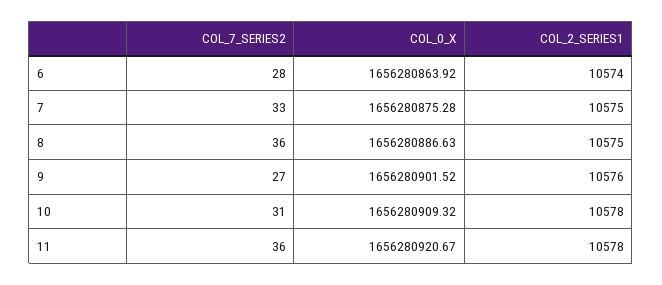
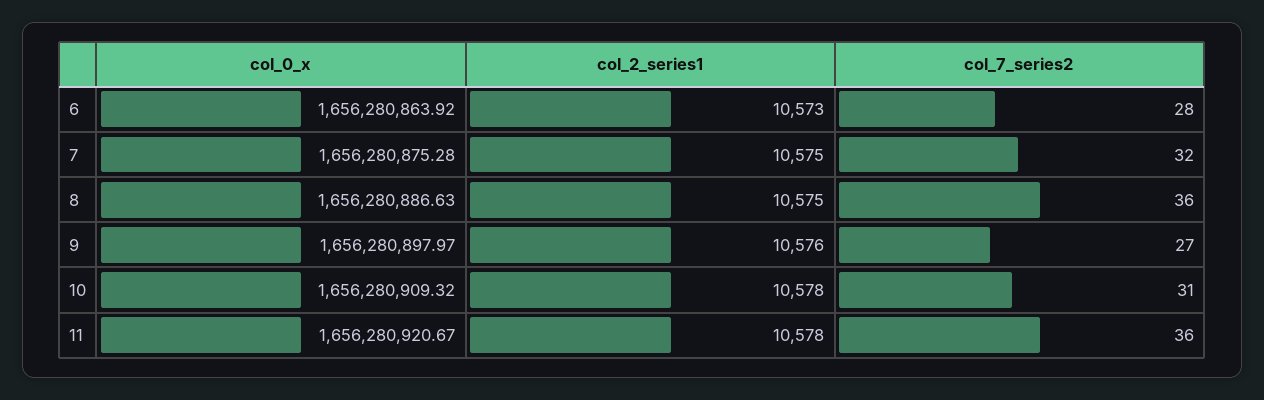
  {
    "COL_7_SERIES2": {
      "6": 28,
-     "7": 33,
+     "7": 32,
      "8": 36,
      "9": 27,
      "10": 31,
      "11": 36
    },
    "COL_0_X": {
      "6": 1656280863.92,
      "7": 1656280875.28,
      "8": 1656280886.63,
-     "9": 1656280901.52,
+     "9": 1656280897.97,
      "10": 1656280909.32,
      "11": 1656280920.67
    },
    "COL_2_SERIES1": {
-     "6": 10574,
+     "6": 10573,
      "7": 10575,
      "8": 10575,
      "9": 10576,
      "10": 10578,
      "11": 10578
    }
  }

